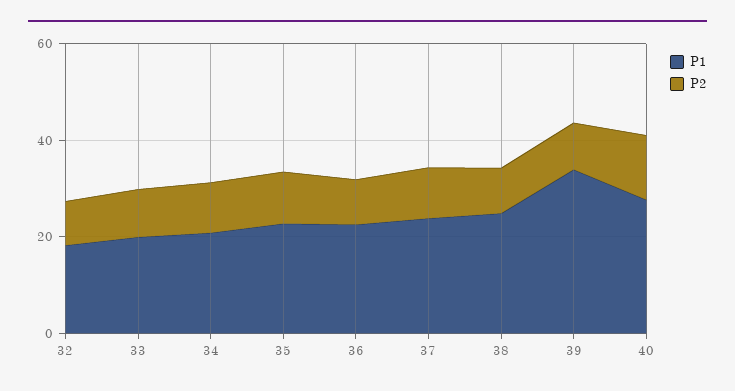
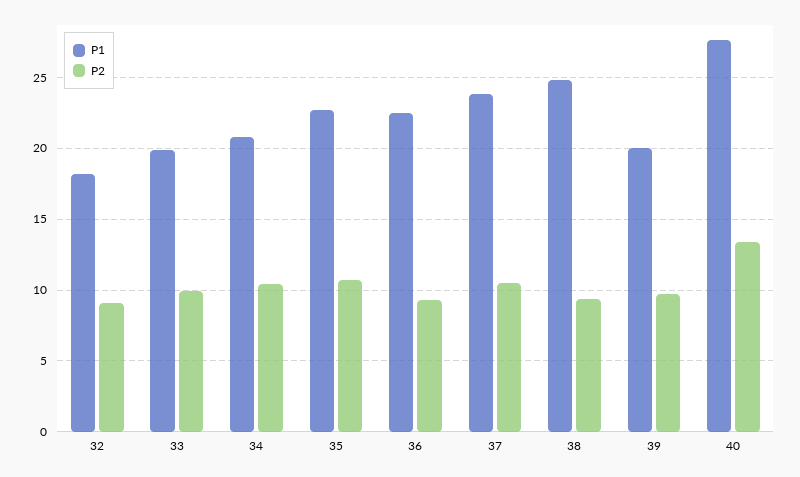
  {
    "P1": {
      "32": 18,
      "33": 20,
      "34": 21,
      "35": 22.5,
      "36": 22.5,
      "37": 24,
      "38": 25,
-     "39": 35,
+     "39": 20,
      "40": 27.5
    },
    "P2": {
      "32": 9,
      "33": 10,
      "34": 10.5,
      "35": 10.5,
      "36": 9.5,
      "37": 10.5,
      "38": 9.5,
      "39": 9.5,
      "40": 13.5
    }
  }

